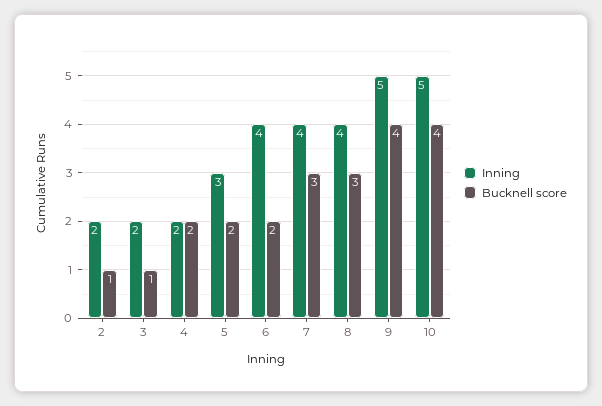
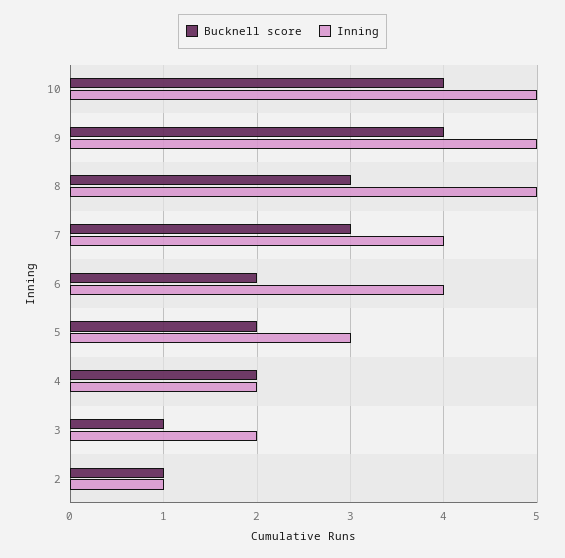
  {
    "Inning": {
-     "2": 2,
+     "2": 1,
      "3": 2,
      "4": 2,
      "5": 3,
      "6": 4,
      "7": 4,
-     "8": 4,
+     "8": 5,
      "9": 5,
      "10": 5
    },
    "Bucknell score": {
      "2": 1,
      "3": 1,
      "4": 2,
      "5": 2,
      "6": 2,
      "7": 3,
      "8": 3,
      "9": 4,
      "10": 4
    }
  }

